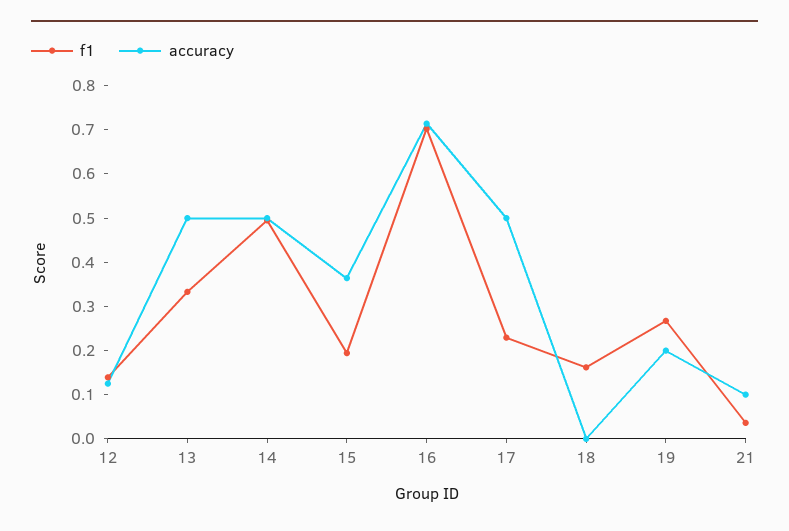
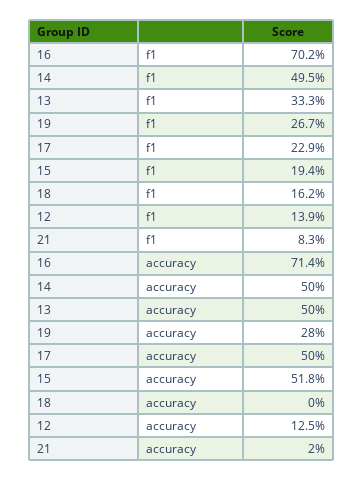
  {
    "f1": {
      "12": 0.139,
      "13": 0.333,
      "14": 0.495,
      "15": 0.194,
      "16": 0.702,
      "17": 0.229,
      "18": 0.162,
      "19": 0.267,
-     "21": 0.04
+     "21": 0.083
    },
    "accuracy": {
      "12": 0.125,
      "13": 0.5,
      "14": 0.5,
-     "15": 0.36,
+     "15": 0.518,
      "16": 0.714,
      "17": 0.5,
      "18": 0,
-     "19": 0.2,
+     "19": 0.28,
-     "21": 0.1
+     "21": 0.02
    }
  }

